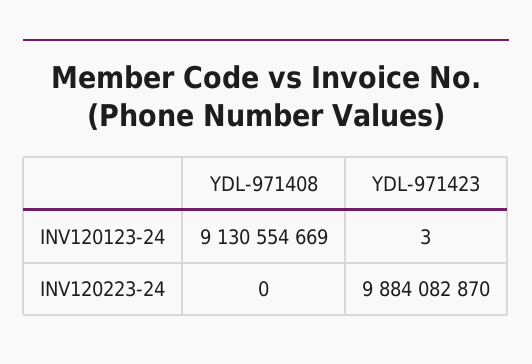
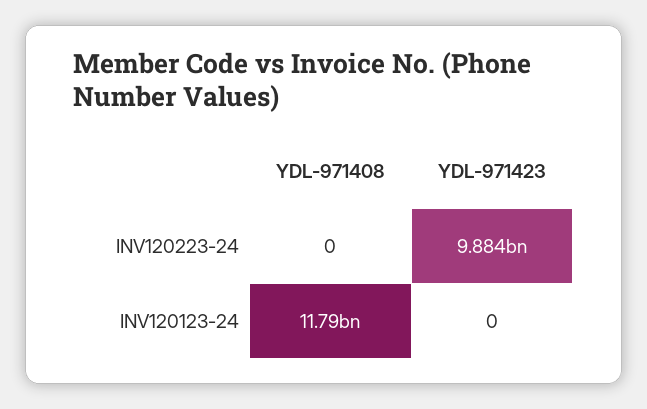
  {
    "YDL-971408": {
-     "INV120123-24": 9130554669,
+     "INV120123-24": 11790000000,
      "INV120223-24": 0
    },
    "YDL-971423": {
-     "INV120123-24": 3,
+     "INV120123-24": 0,
      "INV120223-24": 9884082870
    }
  }

